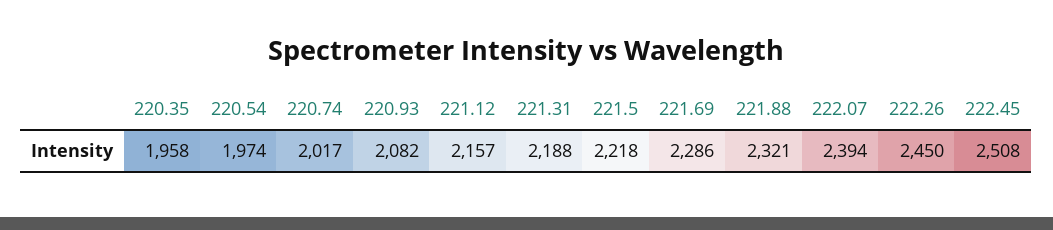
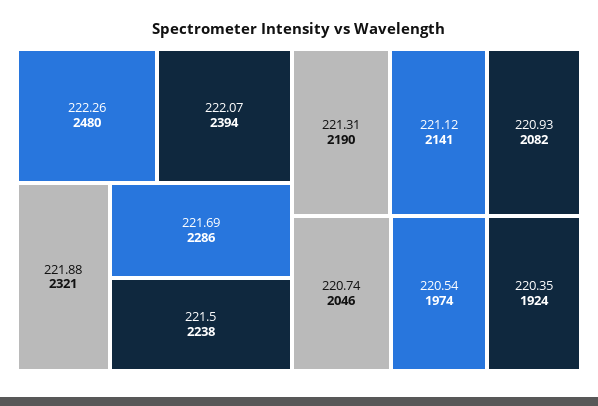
  {
-   "220.35": 1958,
+   "220.35": 1924,
    "220.54": 1974,
-   "220.74": 2017,
+   "220.74": 2046,
    "220.93": 2082,
-   "221.12": 2157,
+   "221.12": 2141,
-   "221.31": 2188,
+   "221.31": 2190,
-   "221.5": 2218,
+   "221.5": 2238,
    "221.69": 2286,
    "221.88": 2321,
    "222.07": 2394,
-   "222.26": 2450,
+   "222.26": 2480
-   "222.45": 2508
  }

